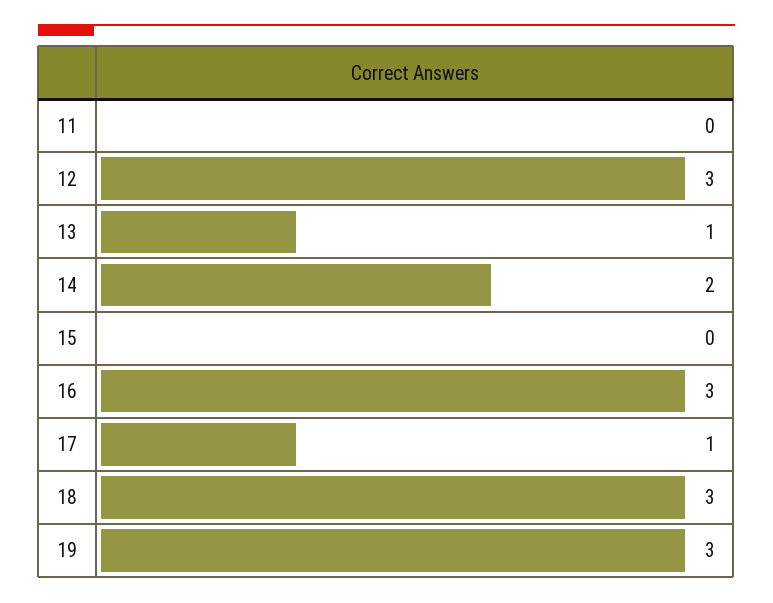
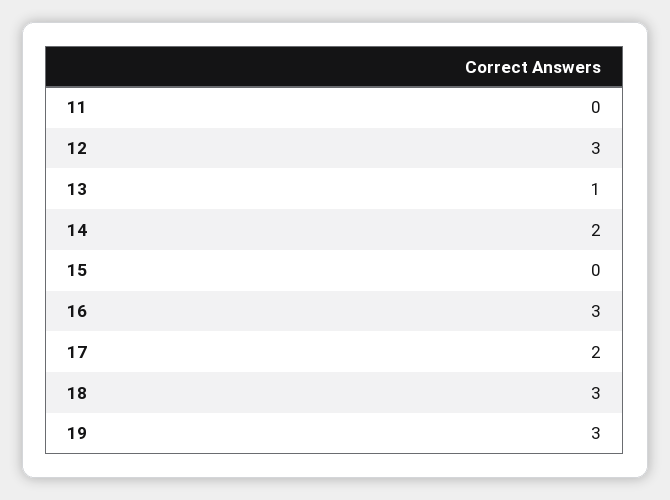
  {
    "11": 0,
    "12": 3,
    "13": 1,
    "14": 2,
    "15": 0,
    "16": 3,
-   "17": 1,
+   "17": 2,
    "18": 3,
    "19": 3
  }

